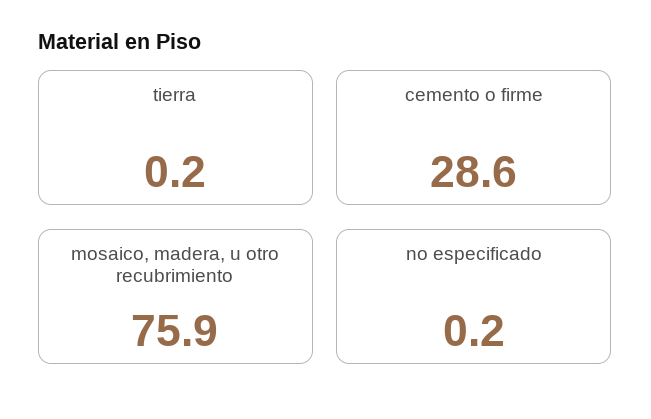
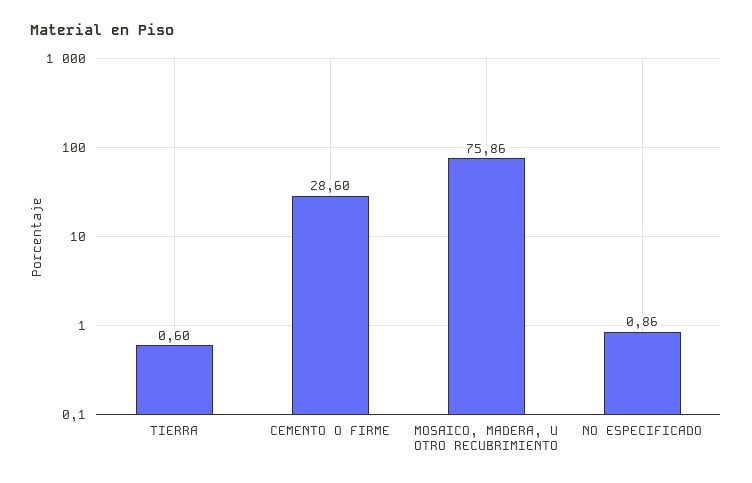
  {
-   "tierra": 0.2,
+   "tierra": 0.6,
    "cemento o firme": 28.6,
    "mosaico, madera, u otro recubrimiento": 75.86,
-   "no especificado": 0.2
+   "no especificado": 0.86
  }

